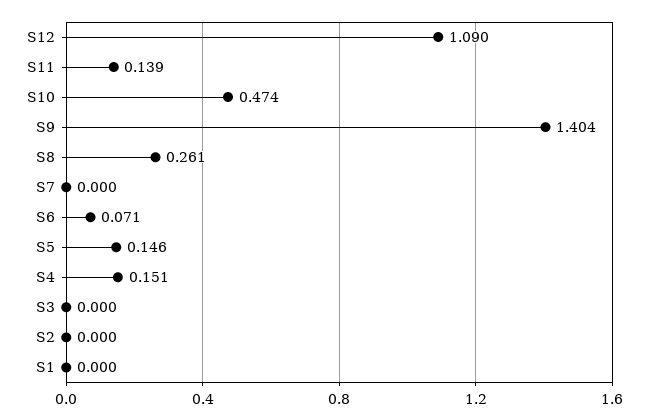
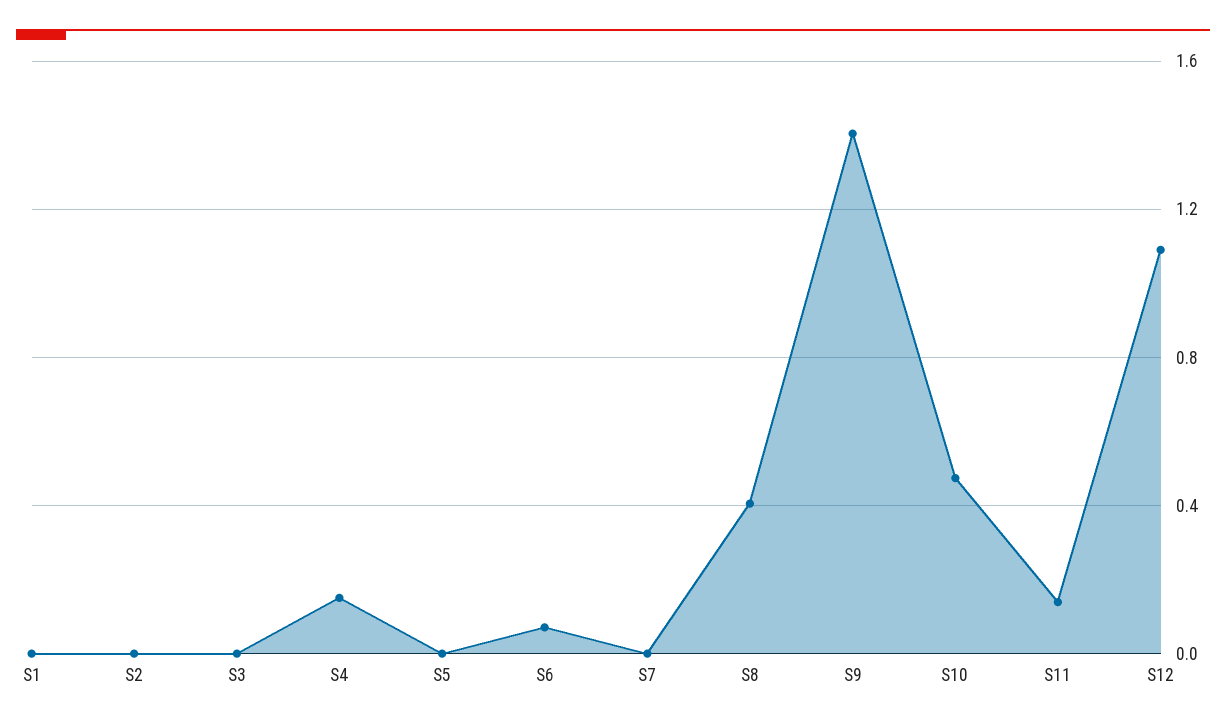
  {
    "S12": 1.09,
    "S11": 0.139,
    "S10": 0.474,
    "S9": 1.404,
-   "S8": 0.261,
+   "S8": 0.4,
    "S7": 0,
    "S6": 0.071,
-   "S5": 0.146,
+   "S5": 0,
    "S4": 0.151,
    "S3": 0,
    "S2": 0,
    "S1": 0
  }

